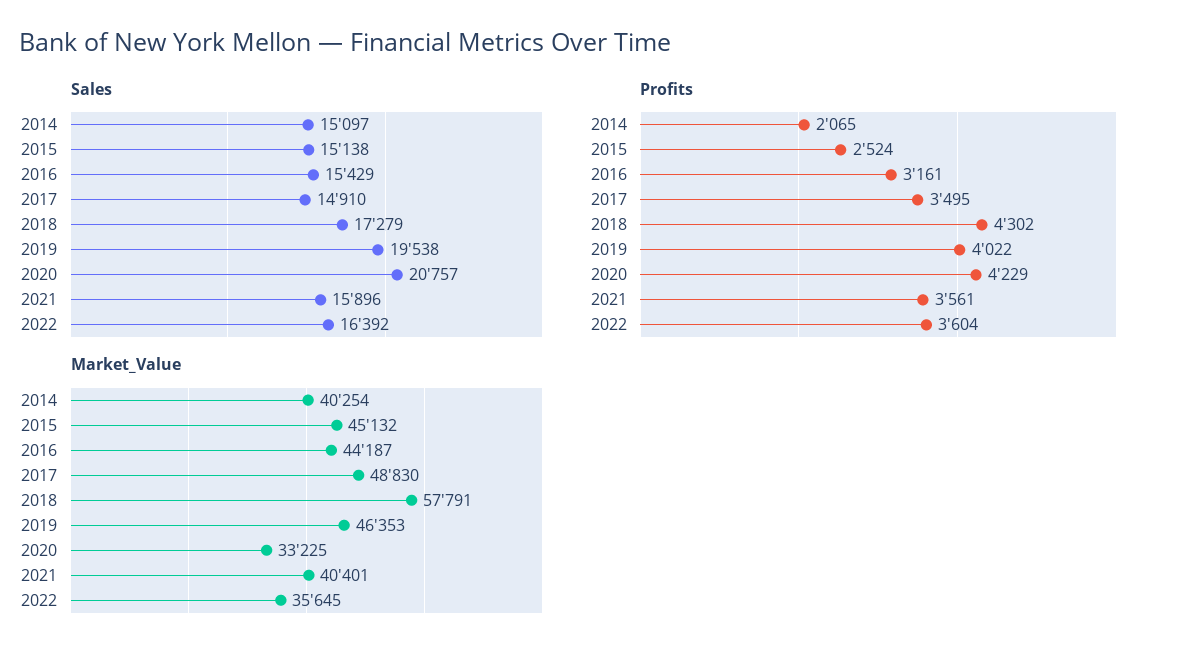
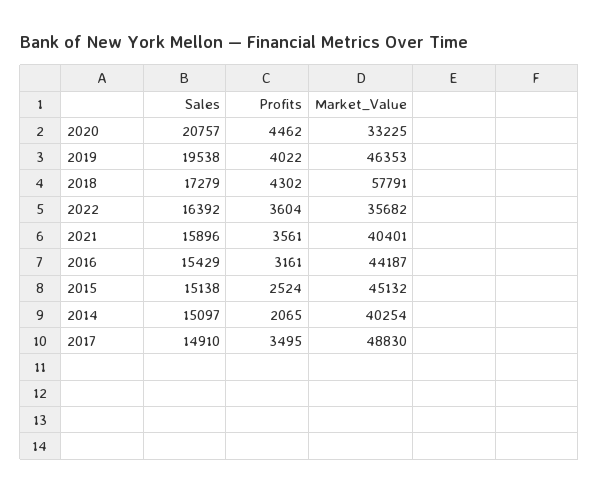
  {
    "Sales": {
      "2014": 15097,
      "2015": 15138,
      "2016": 15429,
      "2017": 14910,
      "2018": 17279,
      "2019": 19538,
      "2020": 20757,
      "2021": 15896,
      "2022": 16392
    },
    "Profits": {
      "2014": 2065,
      "2015": 2524,
      "2016": 3161,
      "2017": 3495,
      "2018": 4302,
      "2019": 4022,
-     "2020": 4229,
+     "2020": 4462,
      "2021": 3561,
      "2022": 3604
    },
    "Market_Value": {
      "2014": 40254,
      "2015": 45132,
      "2016": 44187,
      "2017": 48830,
      "2018": 57791,
      "2019": 46353,
      "2020": 33225,
      "2021": 40401,
-     "2022": 35645
+     "2022": 35682
    }
  }

